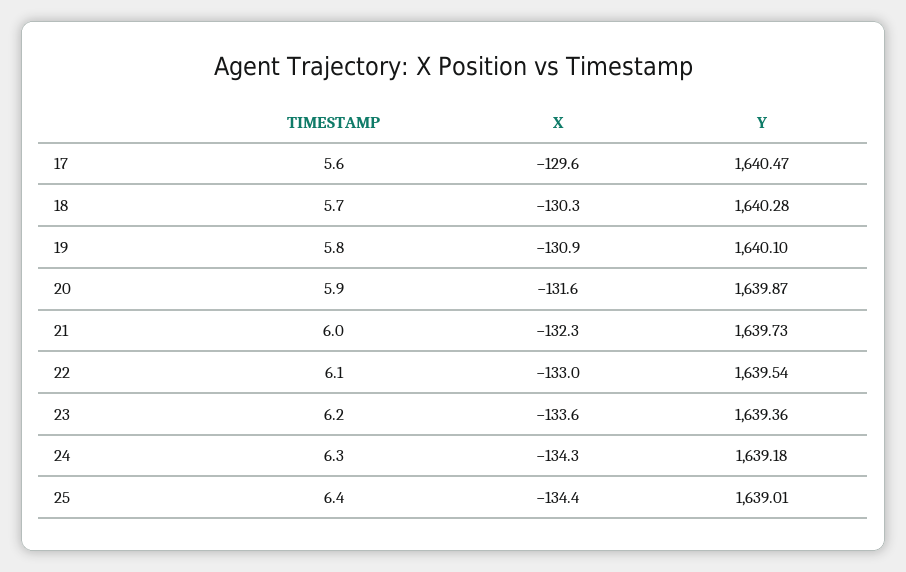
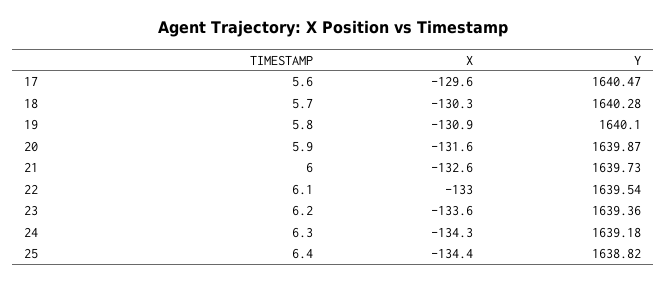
  {
    "TIMESTAMP": {
      "17": 5.6,
      "18": 5.7,
      "19": 5.8,
      "20": 5.9,
      "21": 6,
      "22": 6.1,
      "23": 6.2,
      "24": 6.3,
      "25": 6.4
    },
    "X": {
      "17": -129.6,
      "18": -130.3,
      "19": -130.9,
      "20": -131.6,
-     "21": -132.3,
+     "21": -132.6,
      "22": -133,
      "23": -133.6,
      "24": -134.3,
      "25": -134.4
    },
    "Y": {
      "17": 1640.47,
      "18": 1640.28,
      "19": 1640.1,
      "20": 1639.87,
      "21": 1639.73,
      "22": 1639.54,
      "23": 1639.36,
      "24": 1639.18,
-     "25": 1639.01
+     "25": 1638.82
    }
  }

